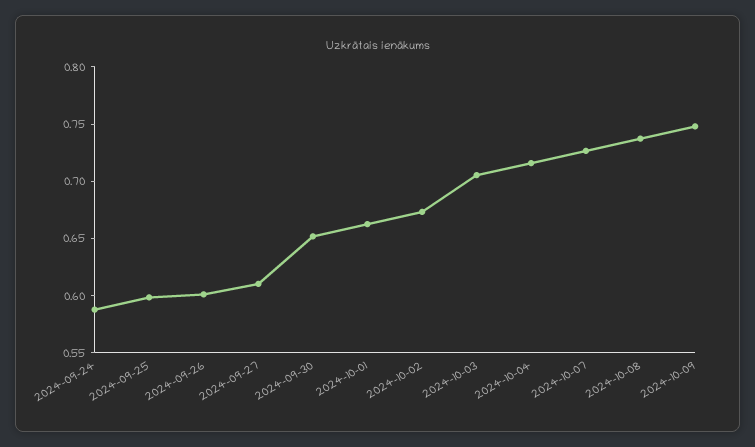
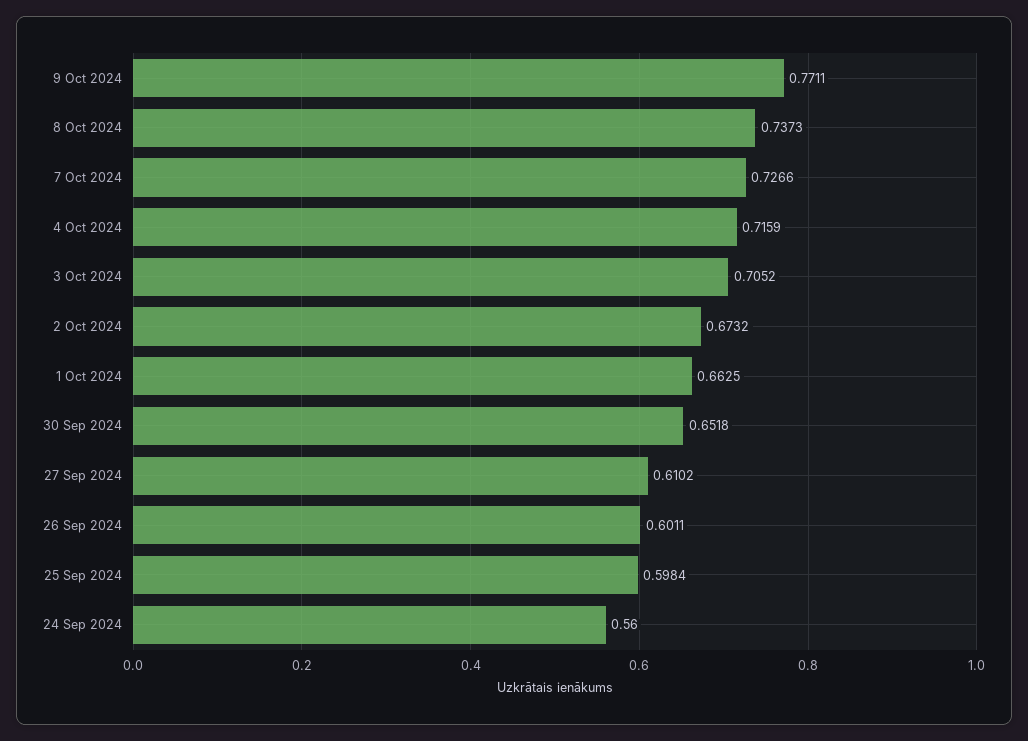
  {
-   "2024-09-24": 0.59,
+   "2024-09-24": 0.56,
    "2024-09-25": 0.5984,
    "2024-09-26": 0.6011,
    "2024-09-27": 0.6102,
    "2024-09-30": 0.6518,
    "2024-10-01": 0.6625,
    "2024-10-02": 0.6732,
    "2024-10-03": 0.7052,
    "2024-10-04": 0.7159,
    "2024-10-07": 0.7266,
    "2024-10-08": 0.7373,
-   "2024-10-09": 0.75
+   "2024-10-09": 0.7711
  }

